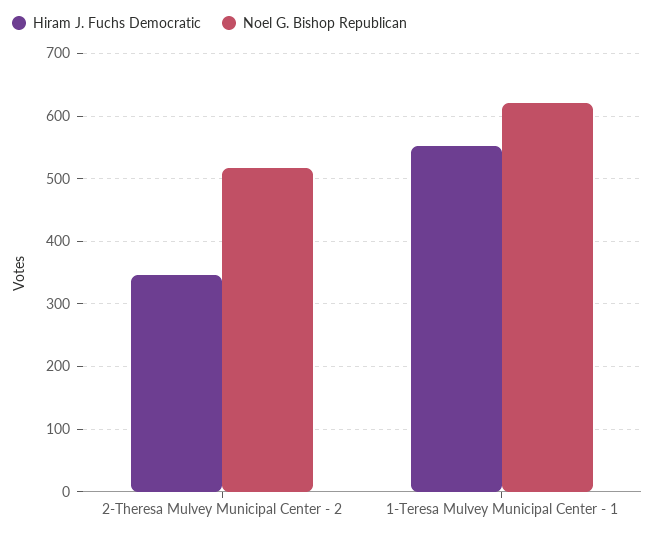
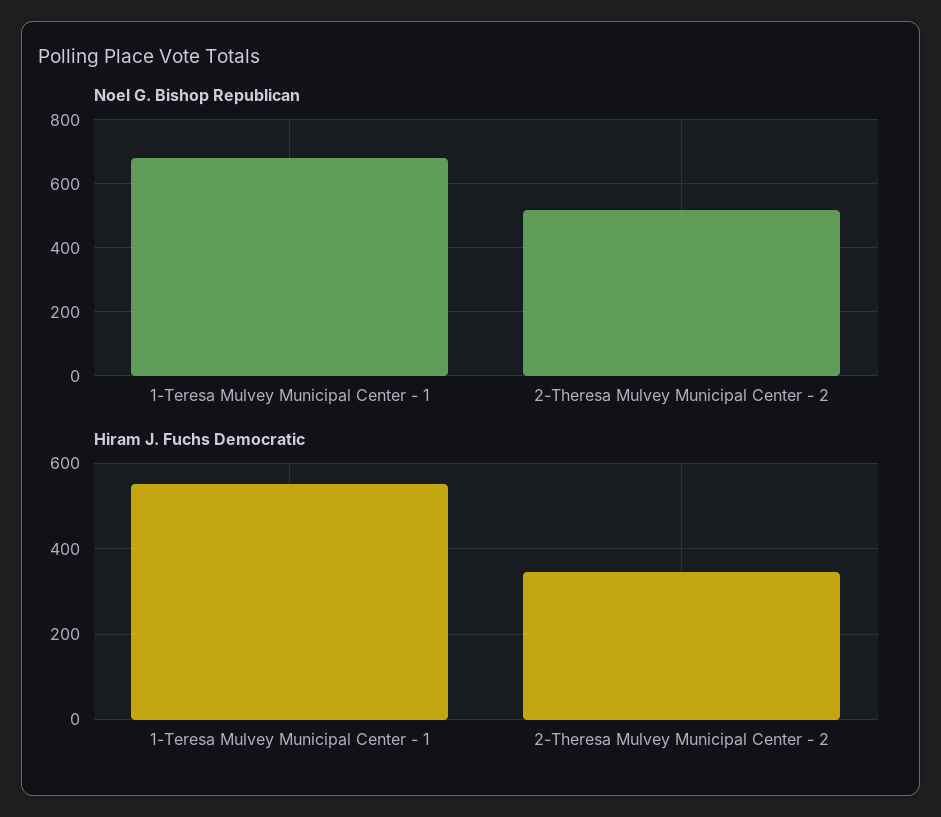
  {
    "Hiram J. Fuchs Democratic": {
      "2-Theresa Mulvey Municipal Center - 2": 350,
      "1-Teresa Mulvey Municipal Center - 1": 550
    },
    "Noel G. Bishop Republican": {
      "2-Theresa Mulvey Municipal Center - 2": 520,
-     "1-Teresa Mulvey Municipal Center - 1": 620
+     "1-Teresa Mulvey Municipal Center - 1": 680
    }
  }

